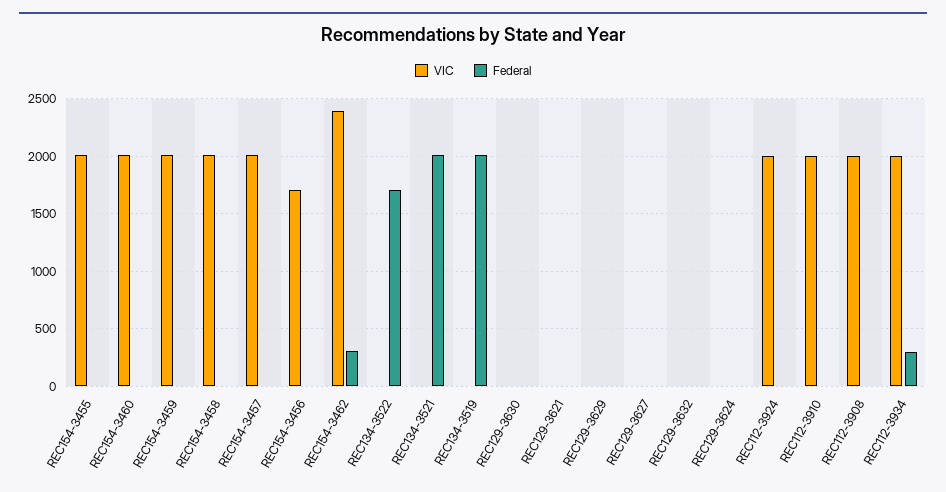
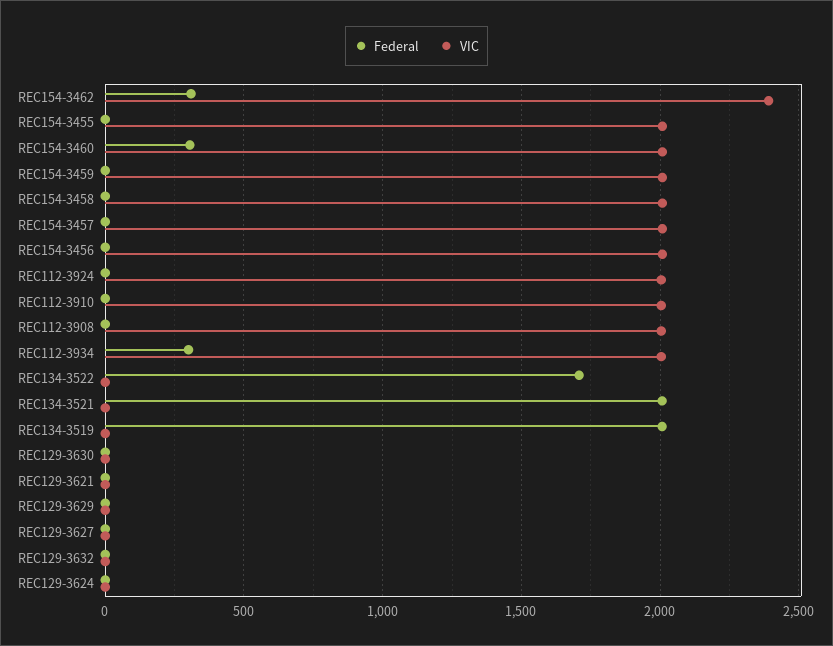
  {
    "VIC": {
      "REC154-3455": 2000,
      "REC154-3460": 2000,
      "REC154-3459": 2000,
      "REC154-3458": 2000,
      "REC154-3457": 2000,
-     "REC154-3456": 1700,
+     "REC154-3456": 2000,
      "REC154-3462": 2400,
      "REC134-3522": 0,
      "REC134-3521": 0,
      "REC134-3519": 0,
      "REC129-3630": 0,
      "REC129-3621": 0,
      "REC129-3629": 0,
      "REC129-3627": 0,
      "REC129-3632": 0,
      "REC129-3624": 0,
      "REC112-3924": 2000,
      "REC112-3910": 2000,
      "REC112-3908": 2000,
      "REC112-3934": 2000
    },
    "Federal": {
      "REC154-3455": 0,
-     "REC154-3460": 0,
+     "REC154-3460": 300,
      "REC154-3459": 0,
      "REC154-3458": 0,
      "REC154-3457": 0,
      "REC154-3456": 0,
      "REC154-3462": 300,
      "REC134-3522": 1700,
      "REC134-3521": 2000,
      "REC134-3519": 2000,
      "REC129-3630": 0,
      "REC129-3621": 0,
      "REC129-3629": 0,
      "REC129-3627": 0,
      "REC129-3632": 0,
      "REC129-3624": 0,
      "REC112-3924": 0,
      "REC112-3910": 0,
      "REC112-3908": 0,
      "REC112-3934": 300
    }
  }

